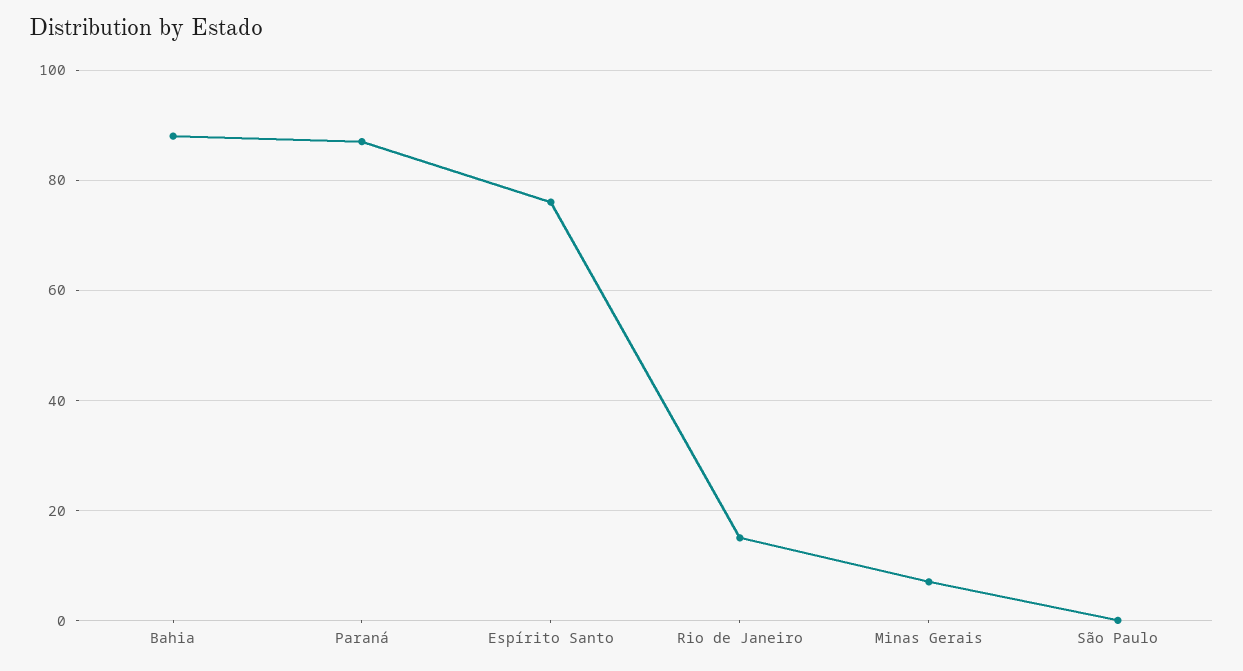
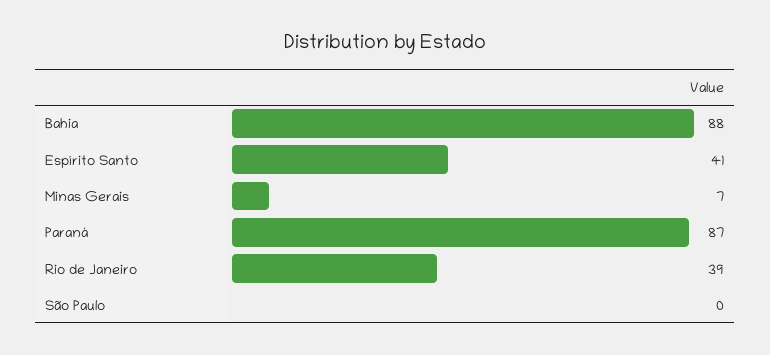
  {
    "Bahia": 88,
    "Paraná": 87,
-   "Espírito Santo": 75,
+   "Espírito Santo": 41,
-   "Rio de Janeiro": 15,
+   "Rio de Janeiro": 39,
    "Minas Gerais": 7,
    "São Paulo": 0
  }

